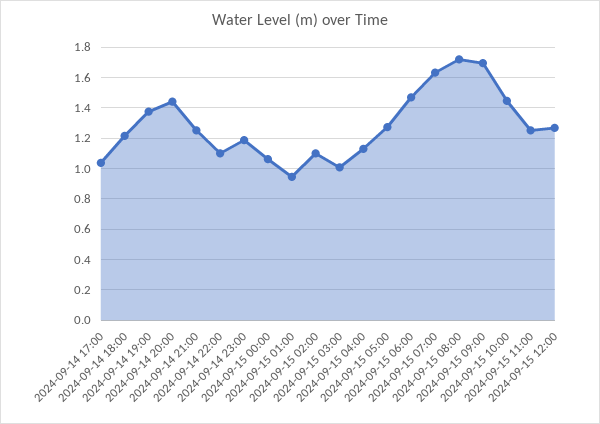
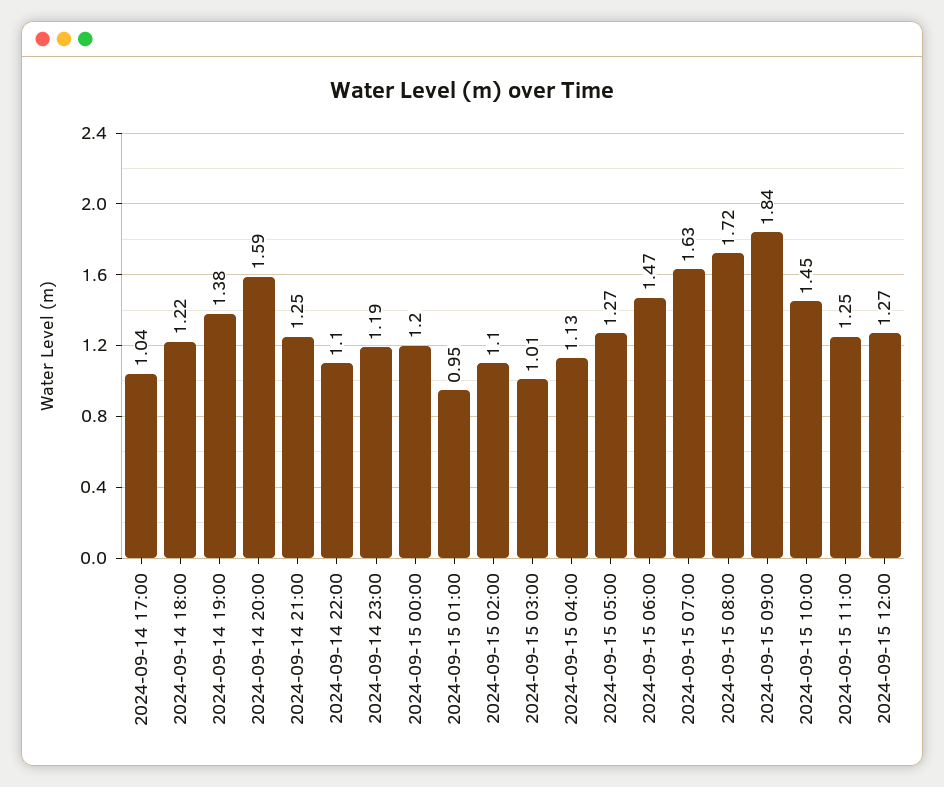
  {
    "2024-09-14 17:00": 1.04,
    "2024-09-14 18:00": 1.22,
    "2024-09-14 19:00": 1.38,
-   "2024-09-14 20:00": 1.45,
+   "2024-09-14 20:00": 1.59,
    "2024-09-14 21:00": 1.25,
    "2024-09-14 22:00": 1.1,
    "2024-09-14 23:00": 1.19,
-   "2024-09-15 00:00": 1.05,
+   "2024-09-15 00:00": 1.2,
    "2024-09-15 01:00": 0.95,
    "2024-09-15 02:00": 1.1,
    "2024-09-15 03:00": 1.01,
    "2024-09-15 04:00": 1.13,
    "2024-09-15 05:00": 1.27,
    "2024-09-15 06:00": 1.47,
    "2024-09-15 07:00": 1.63,
    "2024-09-15 08:00": 1.72,
-   "2024-09-15 09:00": 1.7,
+   "2024-09-15 09:00": 1.84,
    "2024-09-15 10:00": 1.45,
    "2024-09-15 11:00": 1.25,
    "2024-09-15 12:00": 1.27
  }

